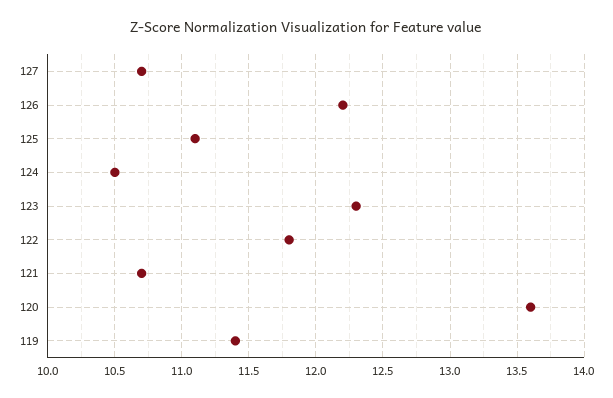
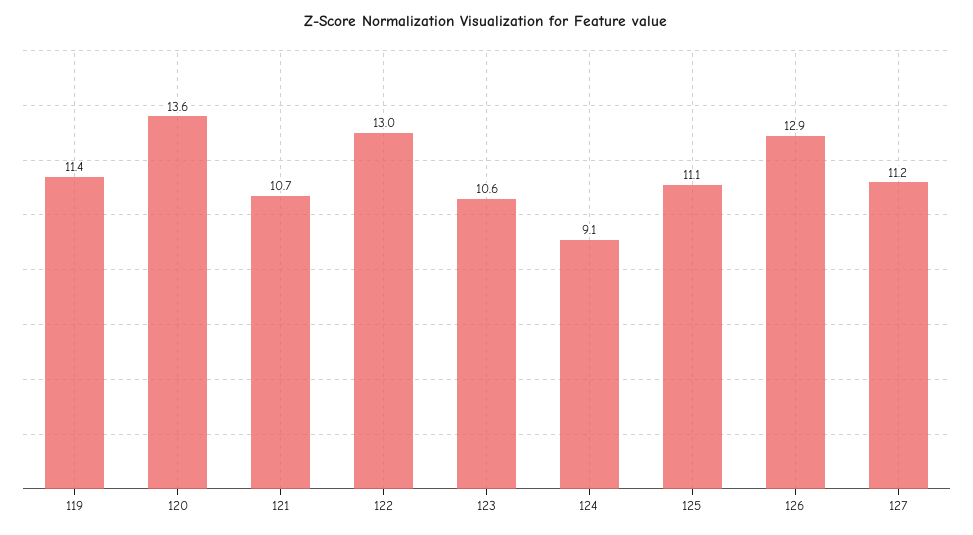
  {
-   "127": 10.7,
+   "127": 11.2,
-   "126": 12.2,
+   "126": 12.9,
    "125": 11.1,
-   "124": 10.5,
+   "124": 9.1,
-   "123": 12.3,
+   "123": 10.6,
-   "122": 11.8,
+   "122": 13,
    "121": 10.7,
    "120": 13.6,
    "119": 11.4
  }

